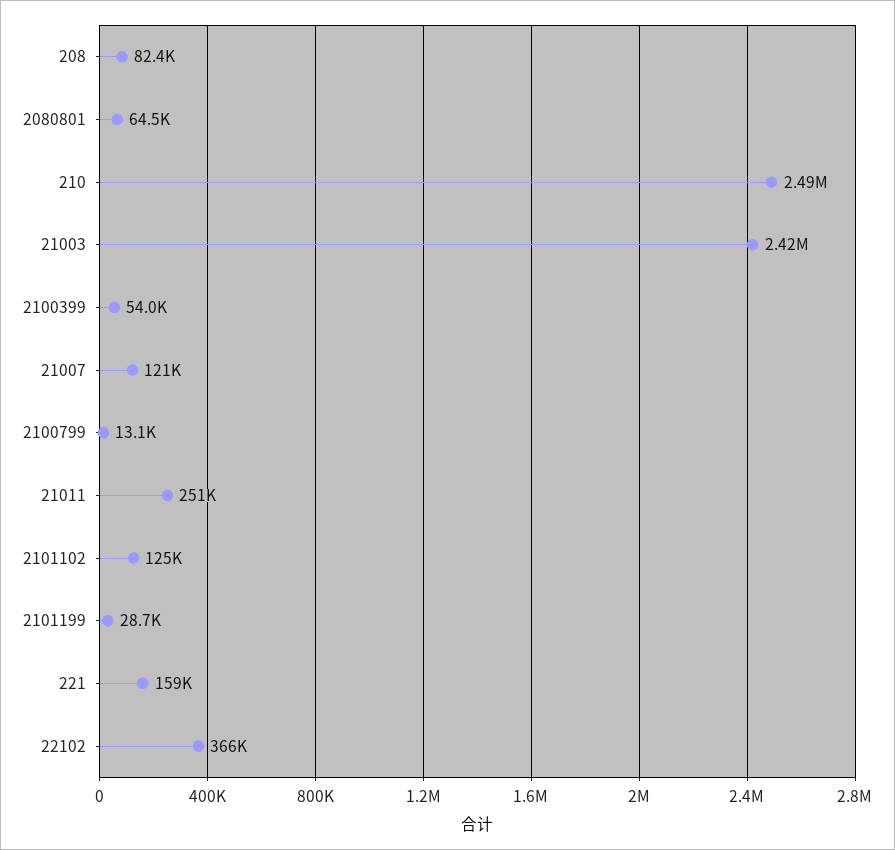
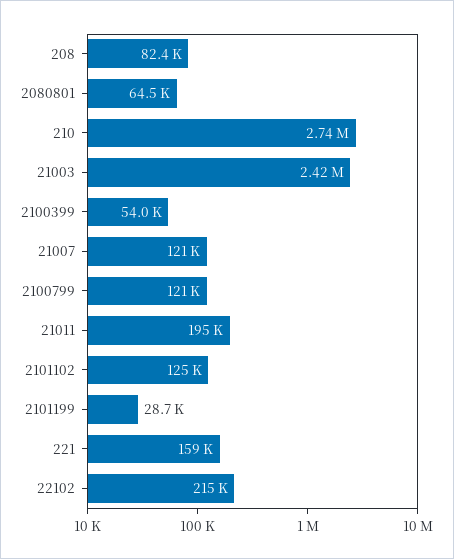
  {
    "208": 82400,
    "2080801": 64500,
-   "210": 2490000,
+   "210": 2740000,
    "21003": 2420000,
    "2100399": 54000,
    "21007": 121000,
-   "2100799": 13100,
+   "2100799": 121000,
-   "21011": 251000,
+   "21011": 195000,
    "2101102": 125000,
    "2101199": 28700,
    "221": 159000,
-   "22102": 366000
+   "22102": 215000
  }

